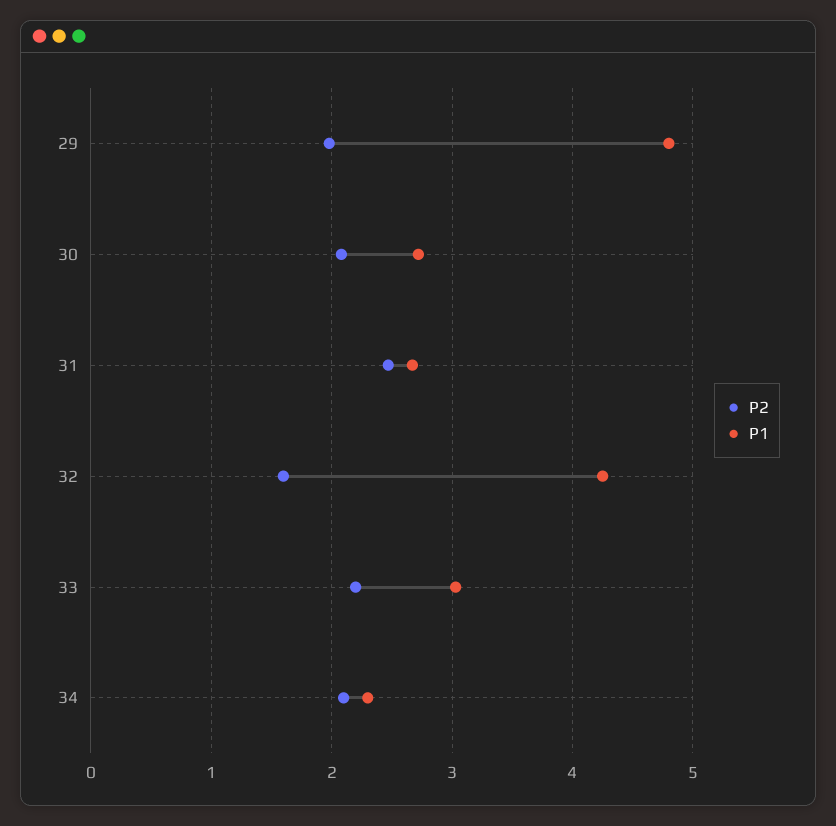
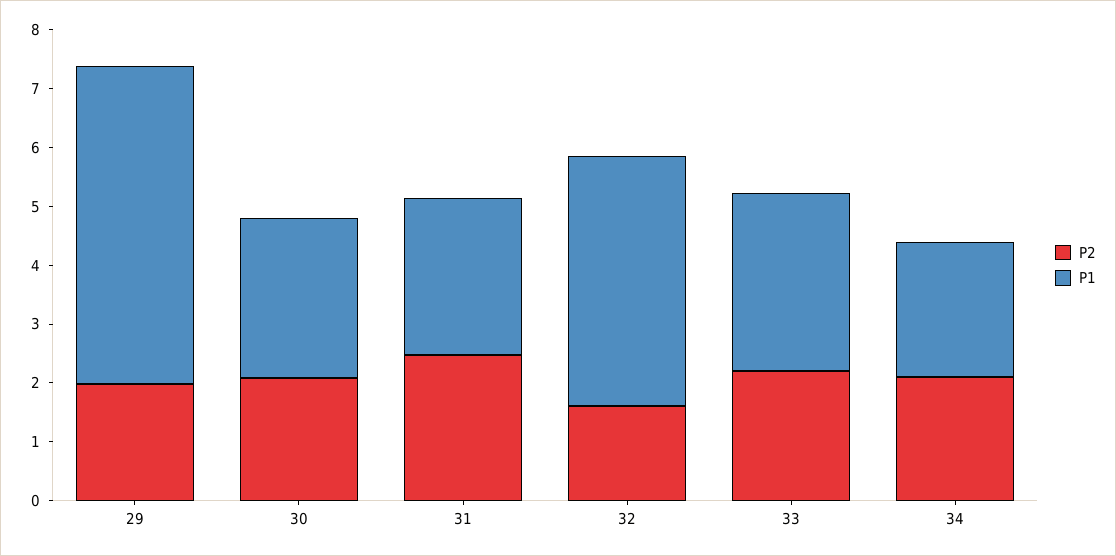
  {
    "P2": {
      "29": 2,
      "30": 2.1,
      "31": 2.5,
      "32": 1.6,
      "33": 2.2,
      "34": 2.1
    },
    "P1": {
-     "29": 4.8,
+     "29": 5.4,
      "30": 2.7,
      "31": 2.7,
      "32": 4.3,
      "33": 3,
      "34": 2.3
    }
  }

